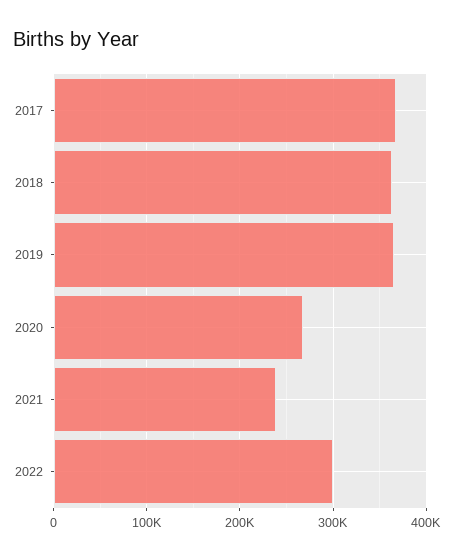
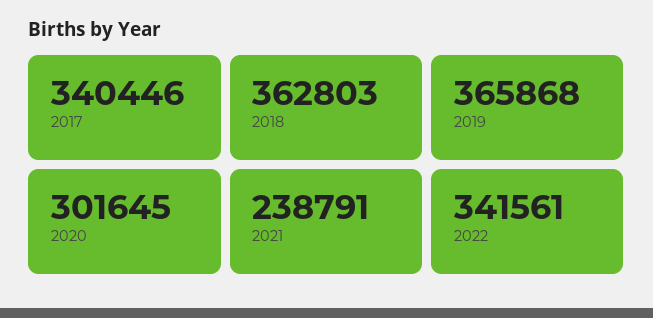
  {
-   "2017": 370000,
+   "2017": 340446,
    "2018": 362803,
    "2019": 365868,
-   "2020": 270000,
+   "2020": 301645,
    "2021": 238791,
-   "2022": 300000
+   "2022": 341561
  }

